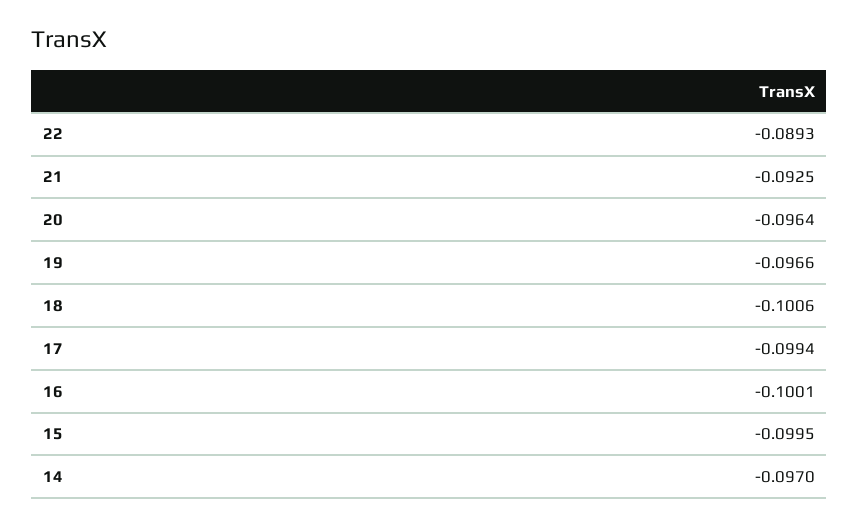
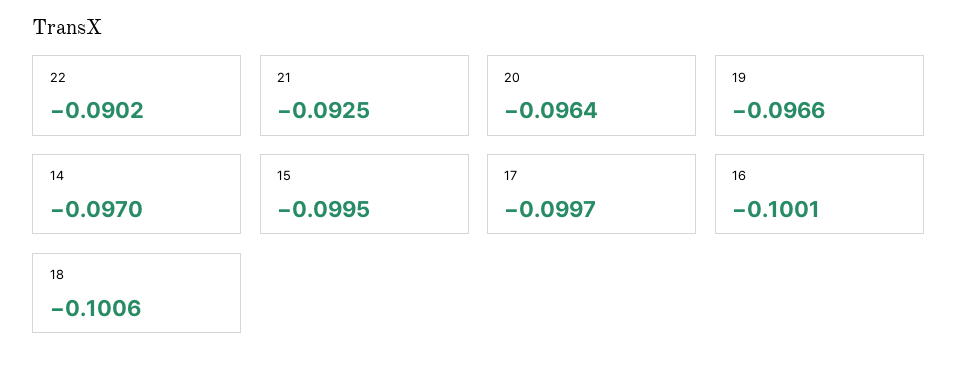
  {
-   "22": -0.0893,
+   "22": -0.0902,
    "21": -0.0925,
    "20": -0.0964,
    "19": -0.0966,
    "18": -0.1006,
-   "17": -0.0994,
+   "17": -0.0997,
    "16": -0.1001,
    "15": -0.0995,
    "14": -0.097
  }

